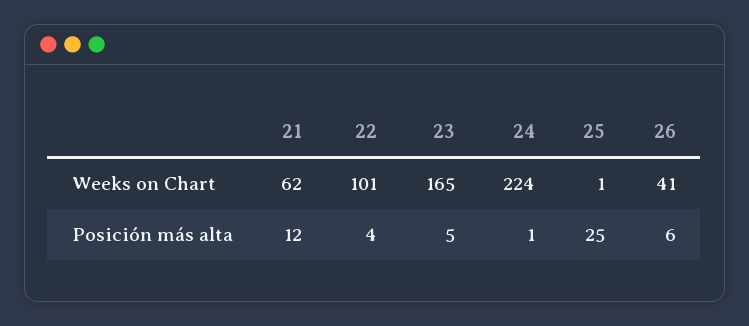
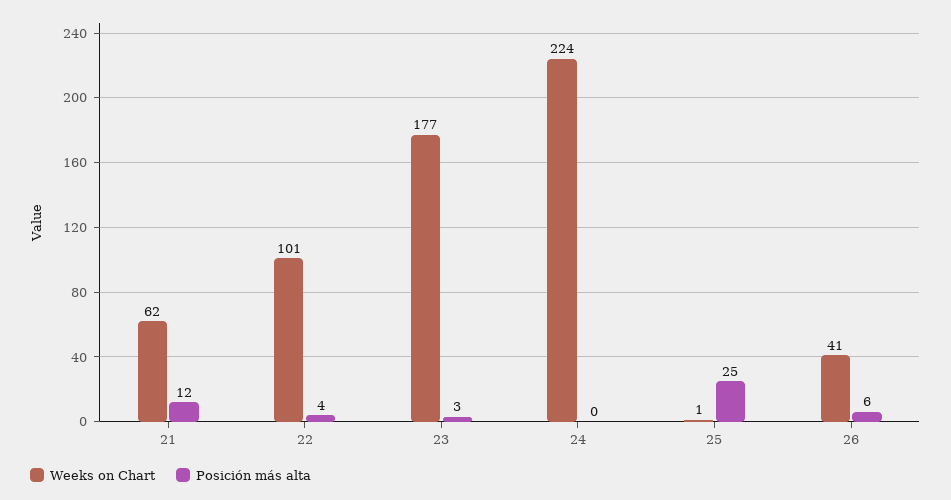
  {
    "Weeks on Chart": {
      "21": 62,
      "22": 101,
-     "23": 165,
+     "23": 177,
      "24": 224,
      "25": 1,
      "26": 41
    },
    "Posición más alta": {
      "21": 12,
      "22": 4,
-     "23": 5,
+     "23": 3,
-     "24": 1,
+     "24": 0,
      "25": 25,
      "26": 6
    }
  }

